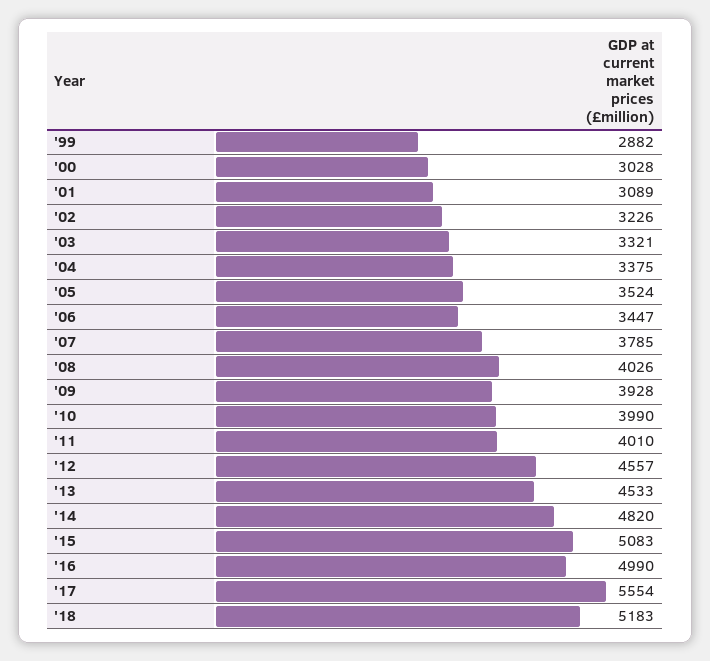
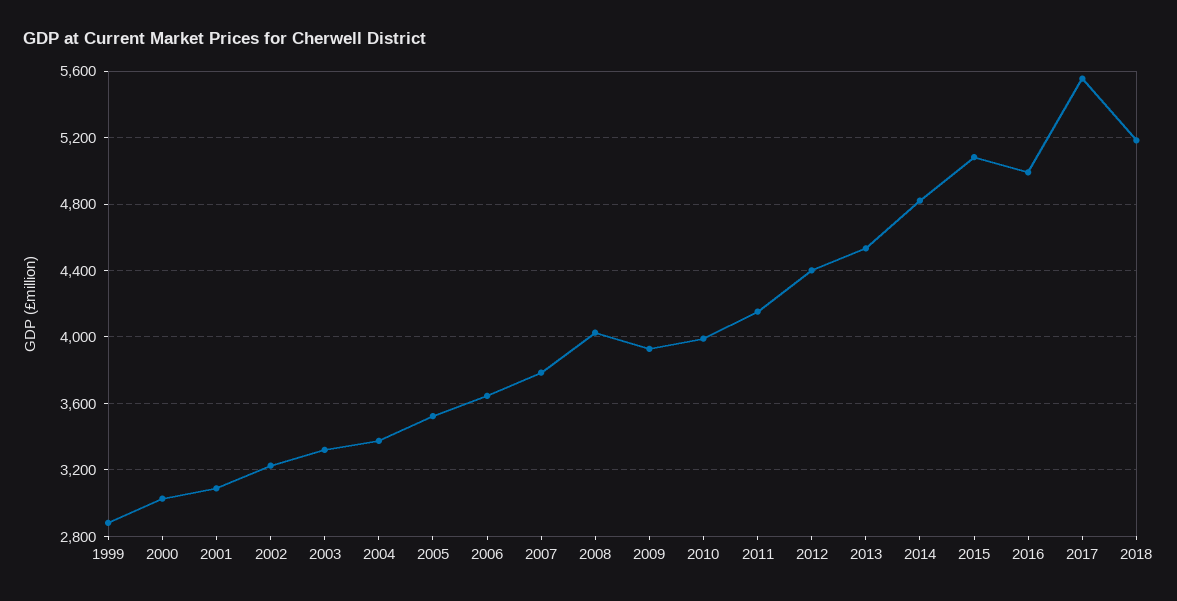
  {
    "'99": 2882,
    "'00": 3028,
    "'01": 3089,
    "'02": 3226,
    "'03": 3321,
    "'04": 3375,
    "'05": 3524,
-   "'06": 3447,
+   "'06": 3650,
    "'07": 3785,
    "'08": 4026,
    "'09": 3928,
    "'10": 3990,
-   "'11": 4010,
+   "'11": 4150,
-   "'12": 4557,
+   "'12": 4400,
    "'13": 4533,
    "'14": 4820,
    "'15": 5083,
    "'16": 4990,
    "'17": 5554,
    "'18": 5183
  }

